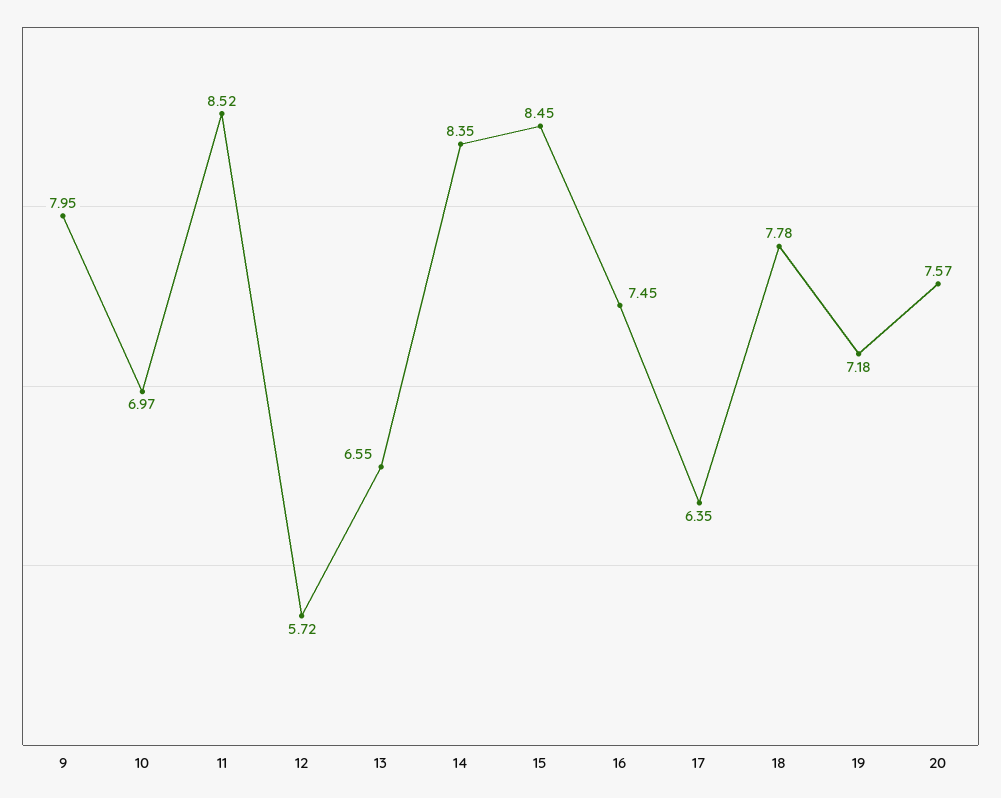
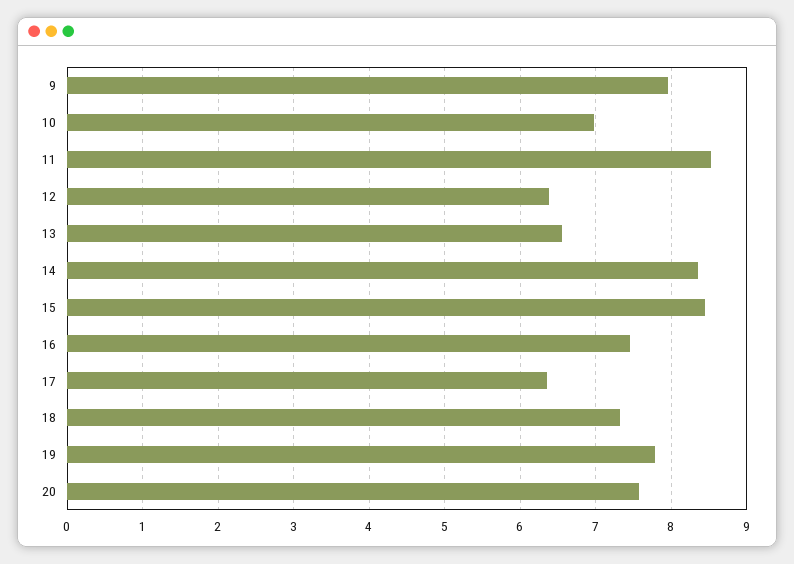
  {
    "9": 7.95,
    "10": 6.97,
    "11": 8.52,
-   "12": 5.72,
+   "12": 6.4,
    "13": 6.55,
    "14": 8.35,
    "15": 8.45,
    "16": 7.45,
    "17": 6.35,
-   "18": 7.78,
+   "18": 7.3,
-   "19": 7.18,
+   "19": 7.8,
    "20": 7.57
  }

